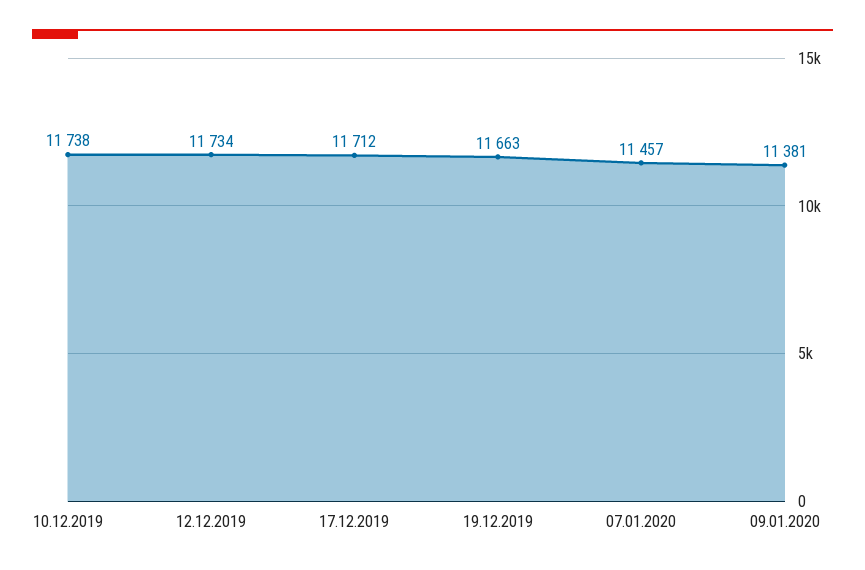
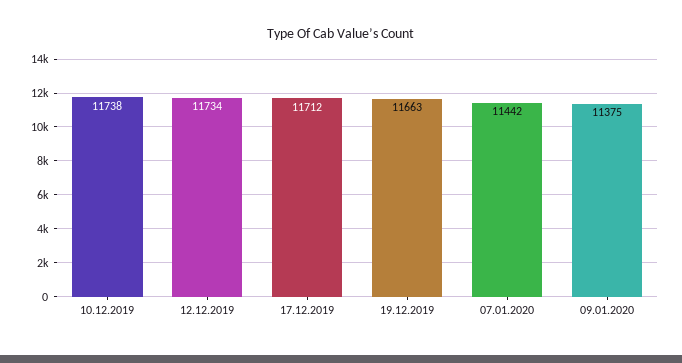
  {
    "10.12.2019": 11738,
    "12.12.2019": 11734,
    "17.12.2019": 11712,
    "19.12.2019": 11663,
-   "07.01.2020": 11457,
+   "07.01.2020": 11442,
-   "09.01.2020": 11381
+   "09.01.2020": 11375
  }

